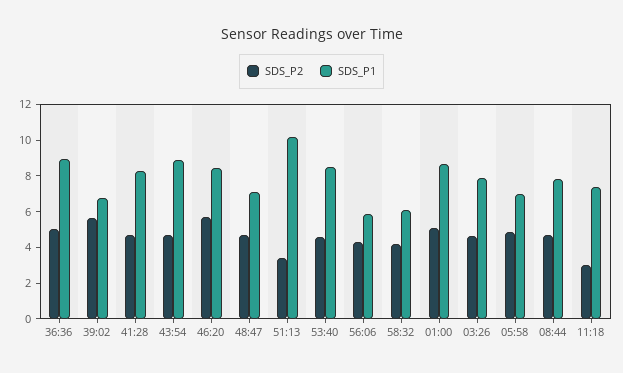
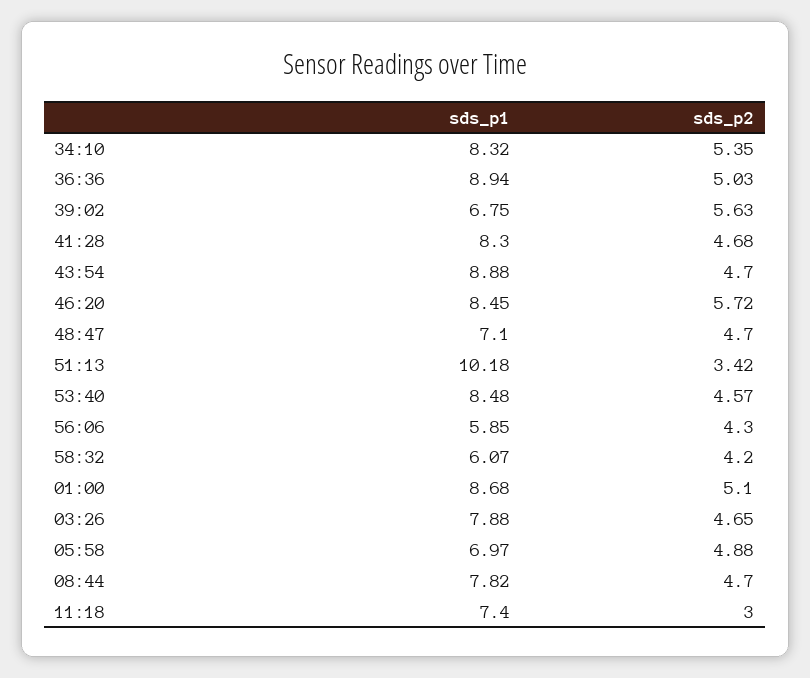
  {
    "SDS_P2": {
      "36:36": 5.03,
      "39:02": 5.63,
      "41:28": 4.68,
      "43:54": 4.7,
      "46:20": 5.72,
      "48:47": 4.7,
      "51:13": 3.42,
      "53:40": 4.57,
      "56:06": 4.3,
      "58:32": 4.2,
      "01:00": 5.1,
      "03:26": 4.65,
      "05:58": 4.88,
      "08:44": 4.7,
-     "11:18": 3
+     "11:18": 3,
+     "34:10": 5.35
    },
    "SDS_P1": {
      "36:36": 8.94,
      "39:02": 6.75,
      "41:28": 8.3,
      "43:54": 8.88,
      "46:20": 8.45,
      "48:47": 7.1,
      "51:13": 10.18,
      "53:40": 8.48,
      "56:06": 5.85,
      "58:32": 6.07,
      "01:00": 8.68,
      "03:26": 7.88,
      "05:58": 6.97,
      "08:44": 7.82,
-     "11:18": 7.4
+     "11:18": 7.4,
+     "34:10": 8.32
    }
  }

